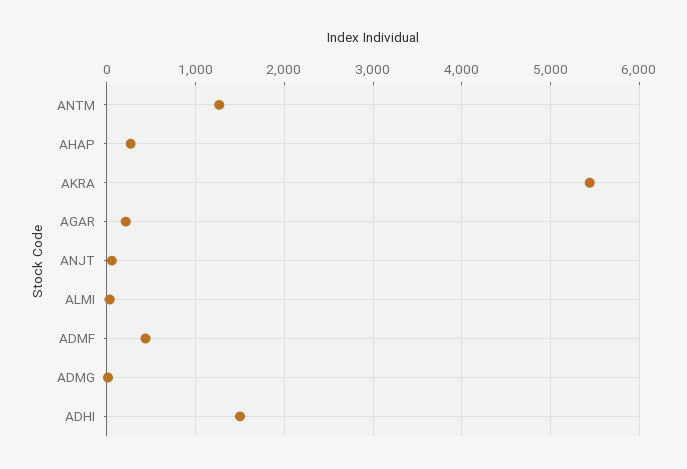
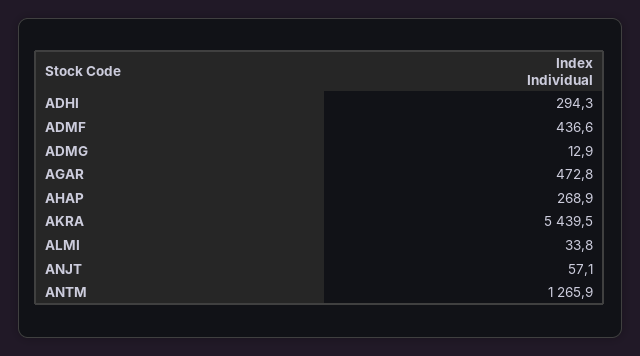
  {
    "ANTM": 1265.9,
    "AHAP": 268.9,
    "AKRA": 5439.5,
-   "AGAR": 200,
+   "AGAR": 472.8,
    "ANJT": 57.1,
    "ALMI": 33.8,
    "ADMF": 436.6,
    "ADMG": 12.9,
-   "ADHI": 1500
+   "ADHI": 294.3
  }

